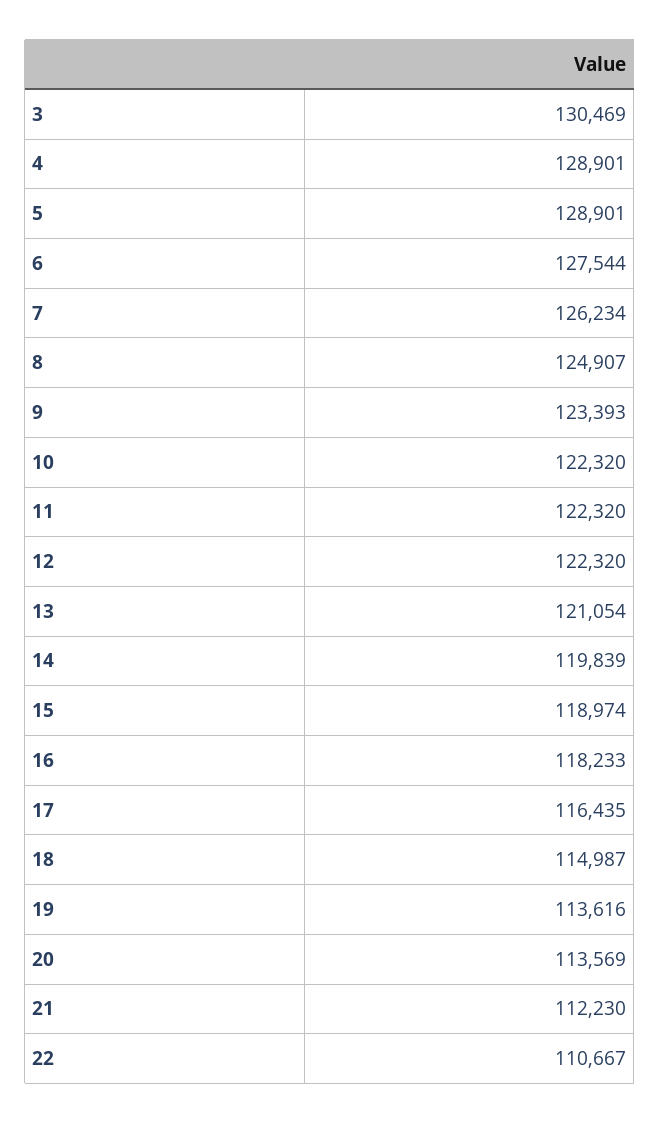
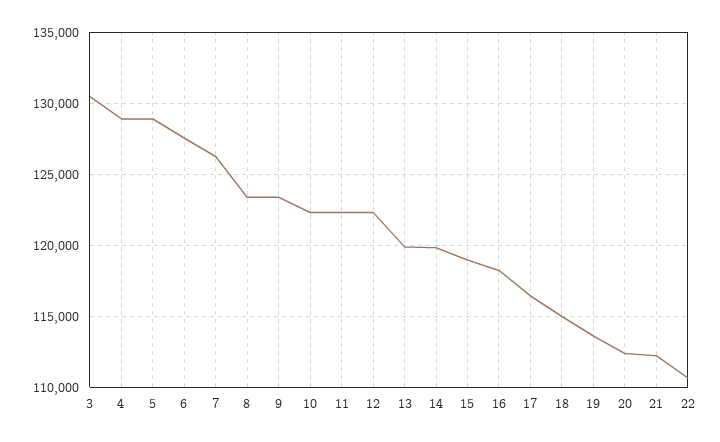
  {
    "3": 130469,
    "4": 128901,
    "5": 128901,
    "6": 127544,
    "7": 126234,
-   "8": 124907,
+   "8": 123500,
    "9": 123393,
    "10": 122320,
    "11": 122320,
    "12": 122320,
-   "13": 121054,
+   "13": 120000,
    "14": 119839,
    "15": 118974,
    "16": 118233,
    "17": 116435,
    "18": 114987,
    "19": 113616,
-   "20": 113569,
+   "20": 112500,
    "21": 112230,
    "22": 110667
  }

